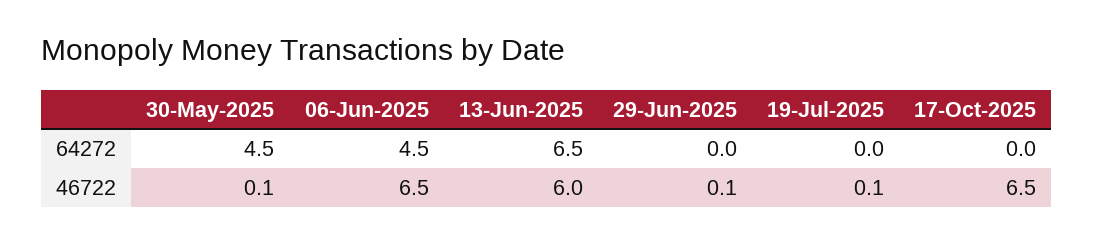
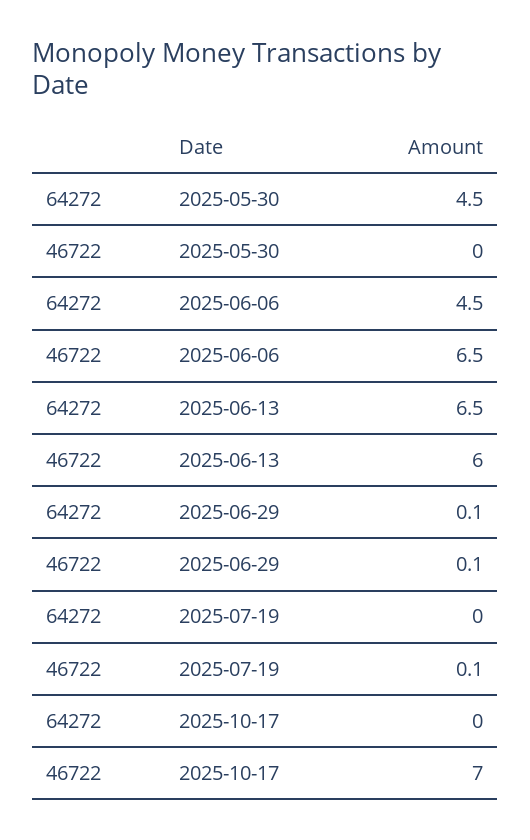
  {
    "30-May-2025": {
      "64272": 4.5,
-     "46722": 0.1
+     "46722": 0
    },
    "06-Jun-2025": {
      "64272": 4.5,
      "46722": 6.5
    },
    "13-Jun-2025": {
      "64272": 6.5,
      "46722": 6
    },
    "29-Jun-2025": {
-     "64272": 0,
+     "64272": 0.1,
      "46722": 0.1
    },
    "19-Jul-2025": {
      "64272": 0,
      "46722": 0.1
    },
    "17-Oct-2025": {
      "64272": 0,
-     "46722": 6.5
+     "46722": 7
    }
  }

